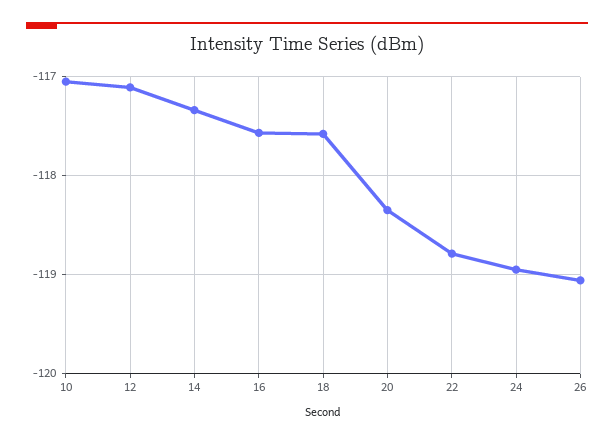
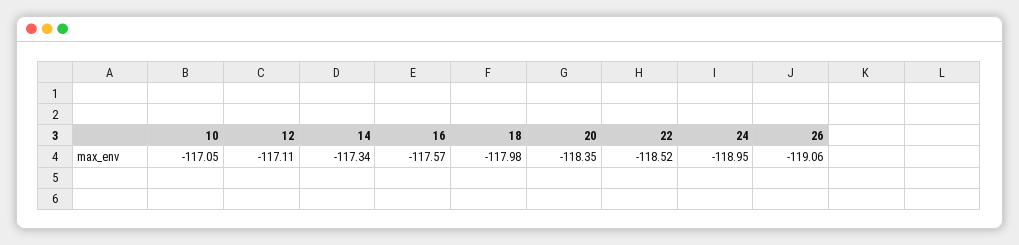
  {
    "10": -117.05,
    "12": -117.11,
    "14": -117.34,
    "16": -117.57,
-   "18": -117.6,
+   "18": -117.98,
    "20": -118.35,
-   "22": -118.8,
+   "22": -118.52,
    "24": -118.95,
    "26": -119.06
  }

